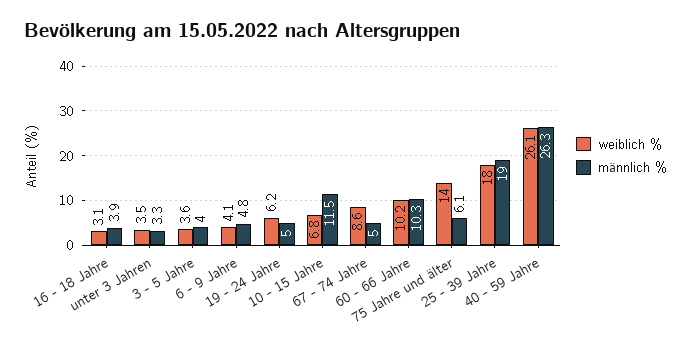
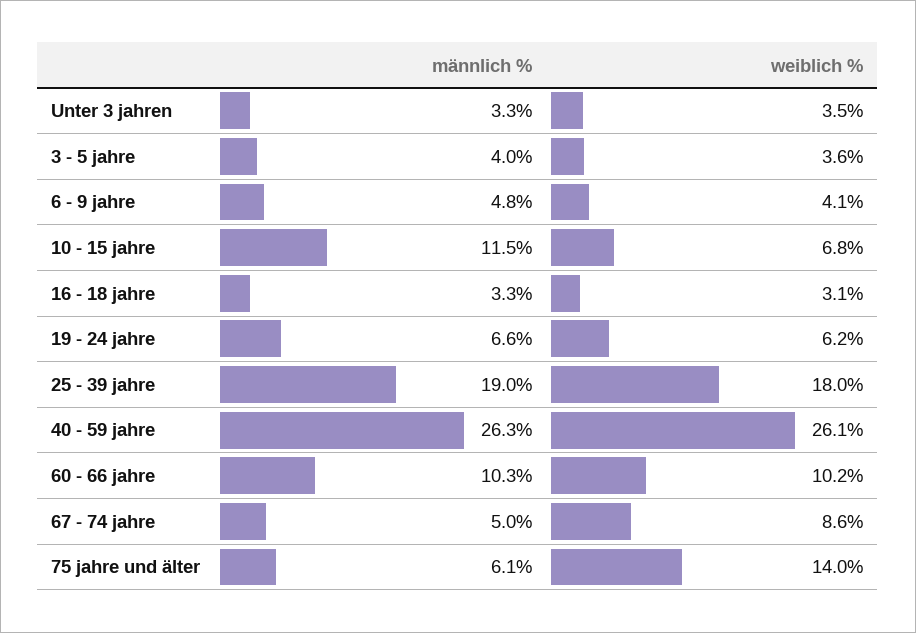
  {
    "weiblich %": {
      "16 - 18 Jahre": 3.1,
      "unter 3 Jahren": 3.5,
      "3 - 5 Jahre": 3.6,
      "6 - 9 Jahre": 4.1,
      "19 - 24 Jahre": 6.2,
      "10 - 15 Jahre": 6.8,
      "67 - 74 Jahre": 8.6,
      "60 - 66 Jahre": 10.2,
      "75 Jahre und älter": 14,
      "25 - 39 Jahre": 18,
      "40 - 59 Jahre": 26.1
    },
    "männlich %": {
-     "16 - 18 Jahre": 3.9,
+     "16 - 18 Jahre": 3.3,
      "unter 3 Jahren": 3.3,
      "3 - 5 Jahre": 4,
      "6 - 9 Jahre": 4.8,
-     "19 - 24 Jahre": 5,
+     "19 - 24 Jahre": 6.6,
      "10 - 15 Jahre": 11.5,
      "67 - 74 Jahre": 5,
      "60 - 66 Jahre": 10.3,
      "75 Jahre und älter": 6.1,
      "25 - 39 Jahre": 19,
      "40 - 59 Jahre": 26.3
    }
  }

